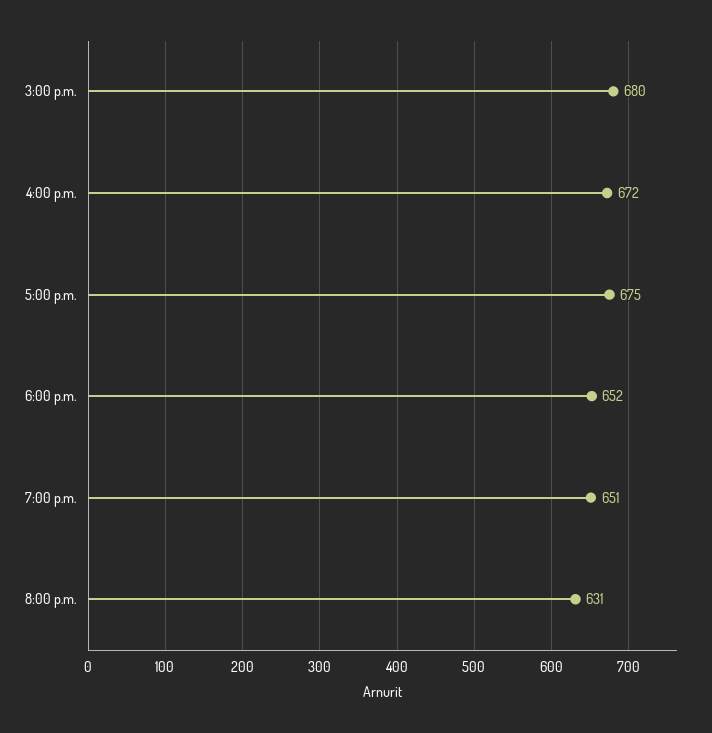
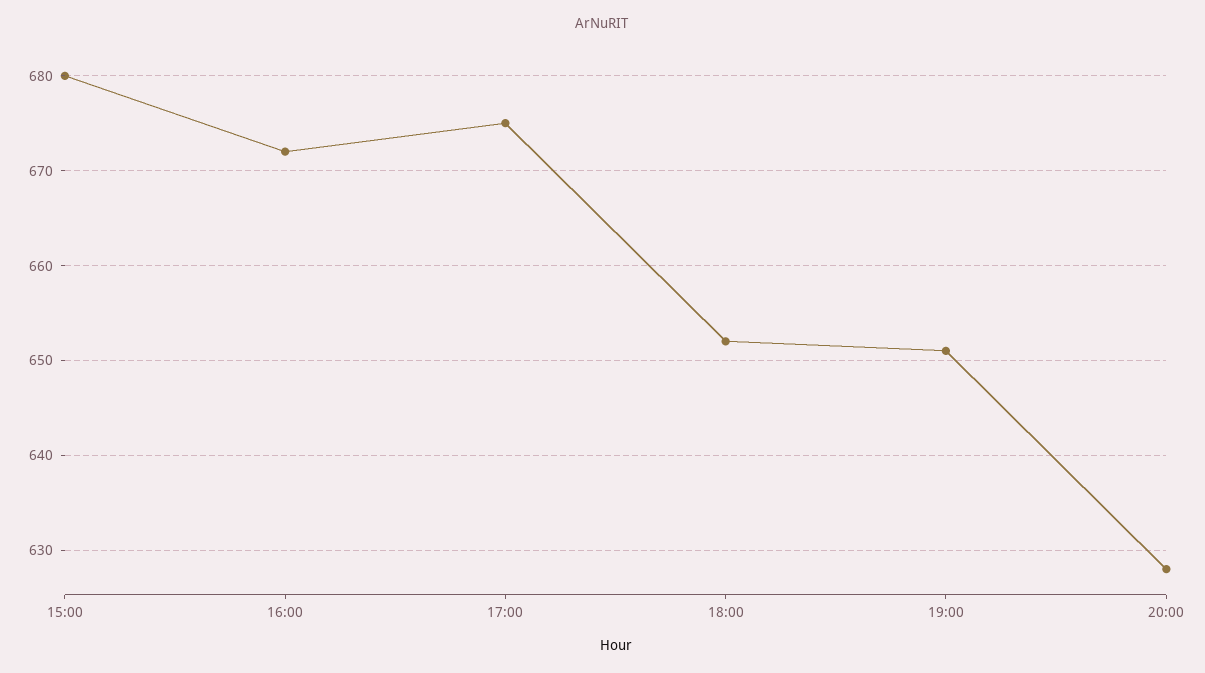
  {
    "3:00 p.m.": 680,
    "4:00 p.m.": 672,
    "5:00 p.m.": 675,
    "6:00 p.m.": 652,
    "7:00 p.m.": 651,
-   "8:00 p.m.": 631
+   "8:00 p.m.": 628
  }

